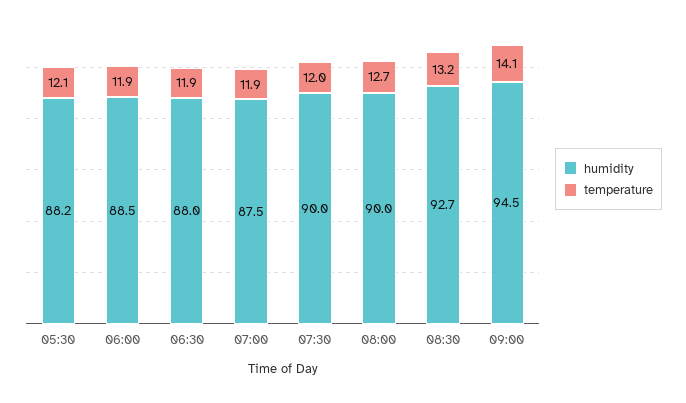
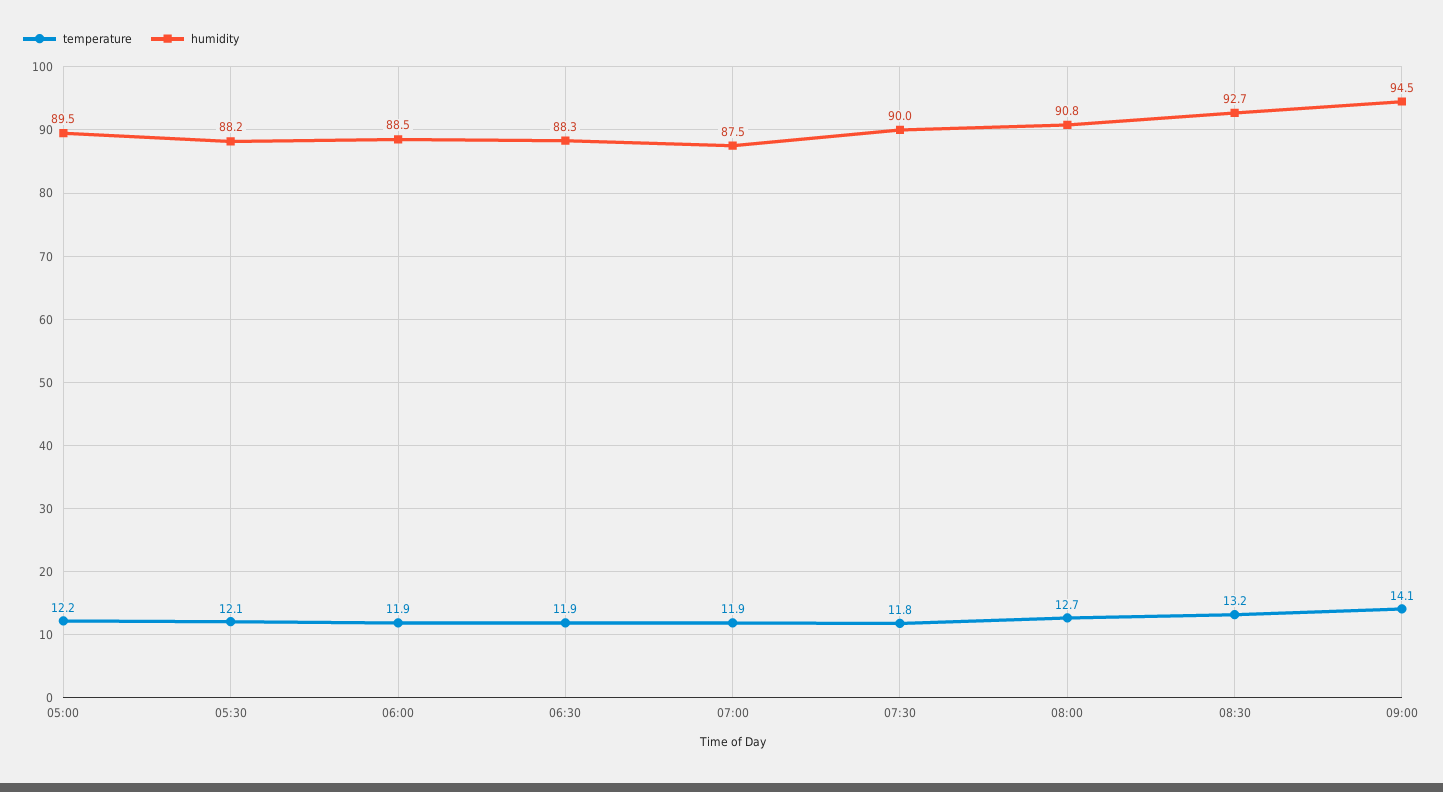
  {
    "humidity": {
      "05:30": 88.2,
      "06:00": 88.5,
-     "06:30": 88,
+     "06:30": 88.3,
      "07:00": 87.5,
      "07:30": 90,
-     "08:00": 90,
+     "08:00": 90.8,
      "08:30": 92.7,
-     "09:00": 94.5
+     "09:00": 94.5,
+     "05:00": 89.5
    },
    "temperature": {
      "05:30": 12.1,
      "06:00": 11.9,
      "06:30": 11.9,
      "07:00": 11.9,
-     "07:30": 12,
+     "07:30": 11.8,
      "08:00": 12.7,
      "08:30": 13.2,
-     "09:00": 14.1
+     "09:00": 14.1,
+     "05:00": 12.2
    }
  }

